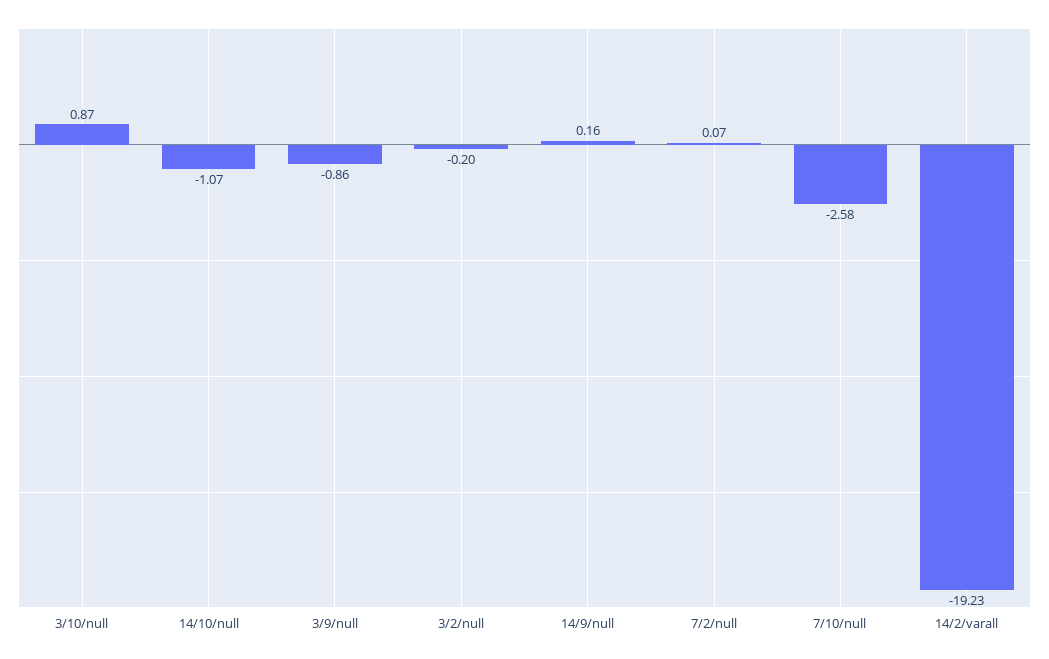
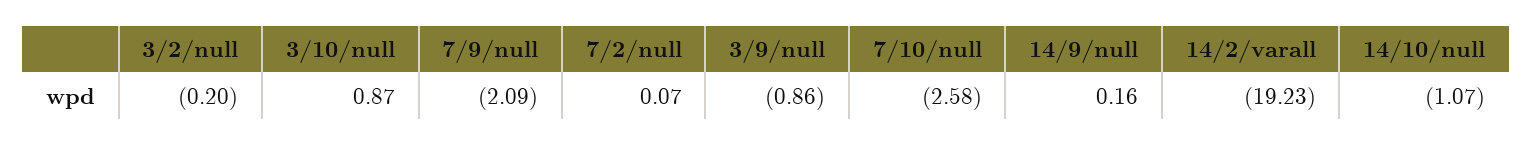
  {
    "3/10/null": 0.87,
    "14/10/null": -1.07,
    "3/9/null": -0.86,
    "3/2/null": -0.2,
    "14/9/null": 0.16,
    "7/2/null": 0.07,
    "7/10/null": -2.58,
-   "14/2/varall": -19.23
+   "14/2/varall": -19.23,
+   "7/9/null": -2.09
  }

